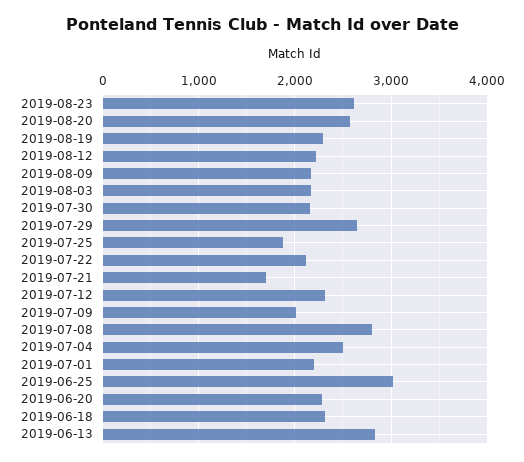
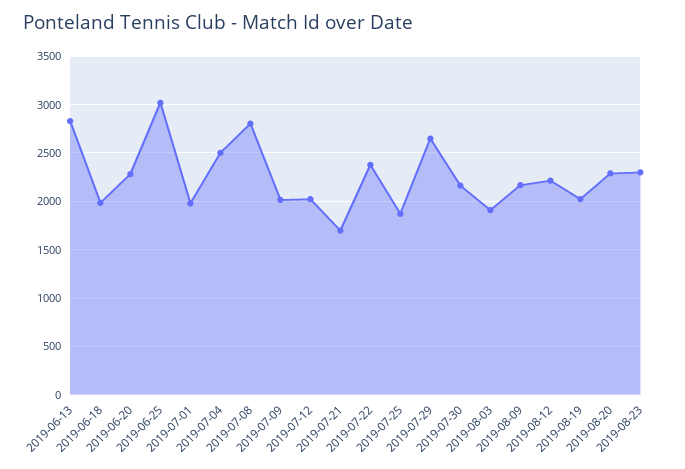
  {
-   "2019-08-23": 2600,
+   "2019-08-23": 2300,
-   "2019-08-20": 2600,
+   "2019-08-20": 2300,
-   "2019-08-19": 2300,
+   "2019-08-19": 2000,
    "2019-08-12": 2200,
    "2019-08-09": 2200,
-   "2019-08-03": 2200,
+   "2019-08-03": 1900,
    "2019-07-30": 2200,
    "2019-07-29": 2600,
    "2019-07-25": 1900,
-   "2019-07-22": 2100,
+   "2019-07-22": 2400,
    "2019-07-21": 1700,
-   "2019-07-12": 2300,
+   "2019-07-12": 2000,
    "2019-07-09": 2000,
    "2019-07-08": 2800,
    "2019-07-04": 2500,
-   "2019-07-01": 2200,
+   "2019-07-01": 2000,
    "2019-06-25": 3000,
    "2019-06-20": 2300,
-   "2019-06-18": 2300,
+   "2019-06-18": 2000,
    "2019-06-13": 2800
  }

